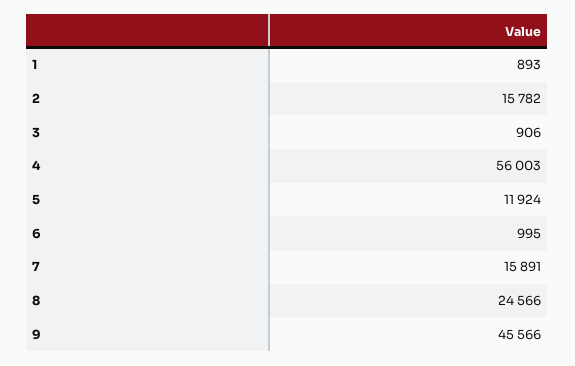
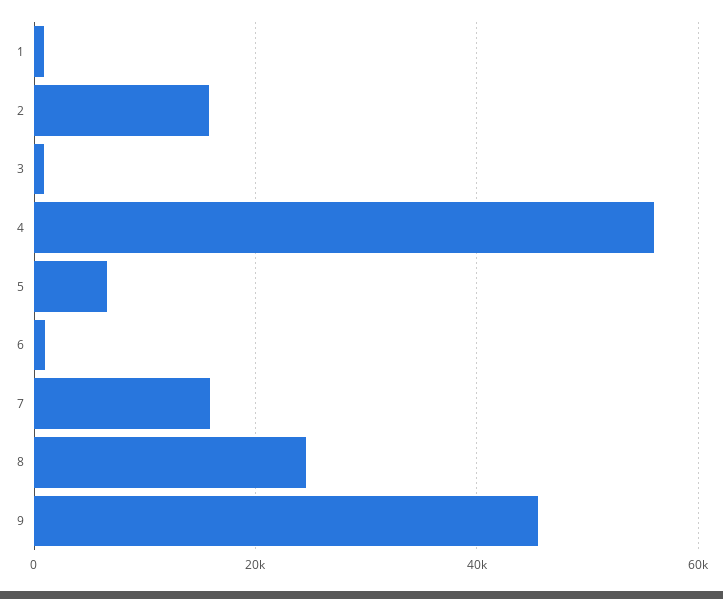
  {
    "1": 893,
    "2": 15782,
    "3": 906,
    "4": 56003,
-   "5": 11924,
+   "5": 6000,
    "6": 995,
    "7": 15891,
    "8": 24566,
    "9": 45566
  }

